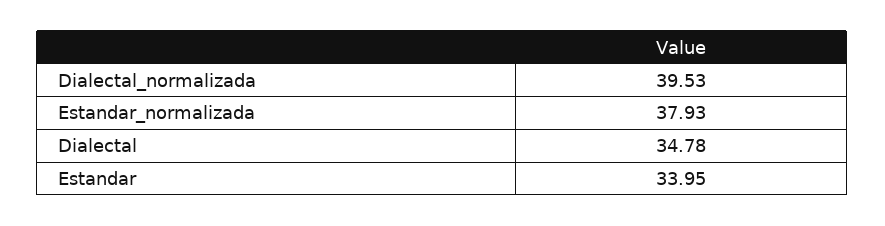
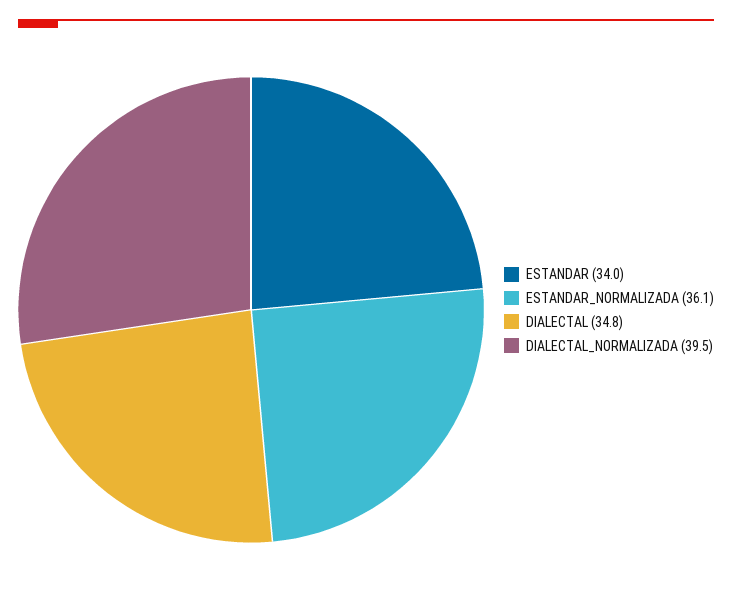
  {
    "Dialectal_normalizada": 39.53,
-   "Estandar_normalizada": 37.93,
+   "Estandar_normalizada": 36.1,
    "Dialectal": 34.78,
    "Estandar": 33.95
  }

